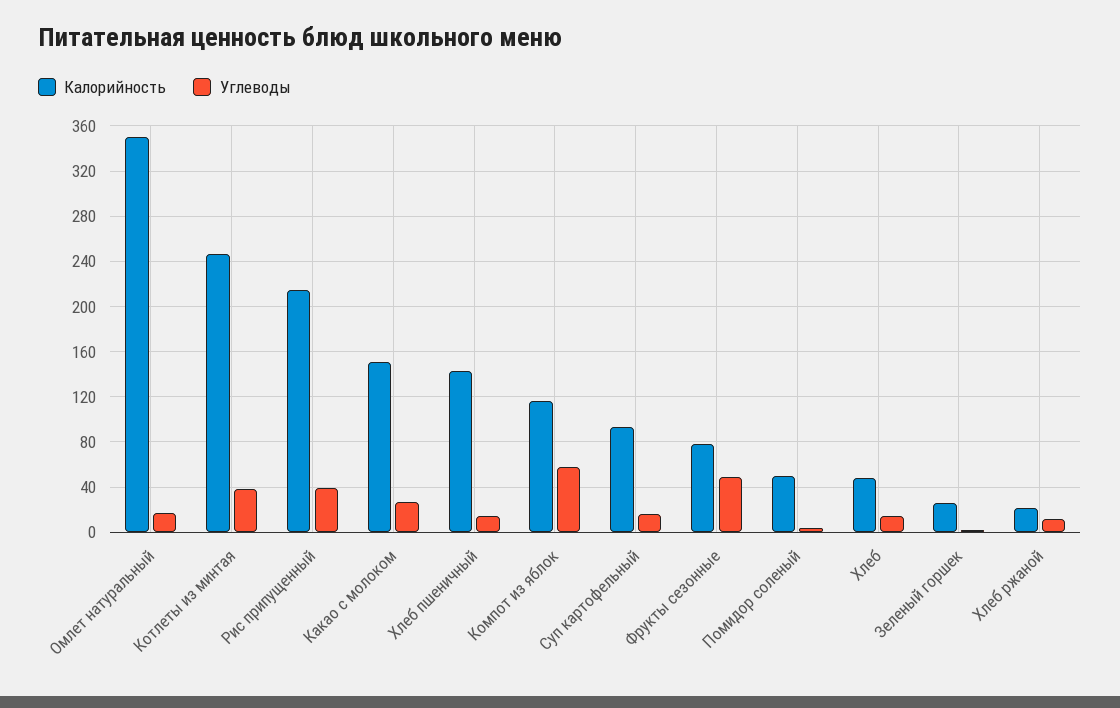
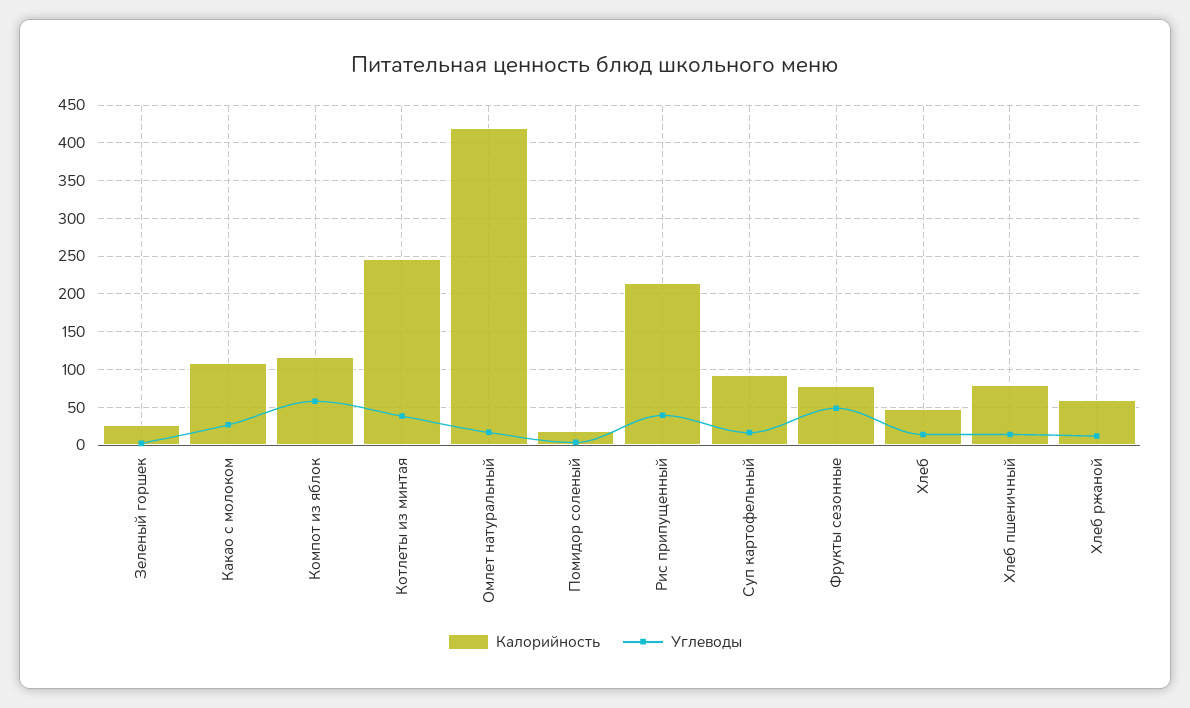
  {
    "Калорийность": {
-     "Омлет натуральный": 350,
+     "Омлет натуральный": 420,
      "Котлеты из минтая": 250,
      "Рис припущенный": 210,
-     "Какао с молоком": 150,
+     "Какао с молоком": 110,
-     "Хлеб пшеничный": 140,
+     "Хлеб пшеничный": 80,
      "Компот из яблок": 120,
      "Суп картофельный": 90,
      "Фрукты сезонные": 80,
-     "Помидор соленый": 50,
+     "Помидор соленый": 20,
      "Хлеб": 50,
      "Зеленый горшек": 30,
-     "Хлеб ржаной": 20
+     "Хлеб ржаной": 60
    },
    "Углеводы": {
      "Омлет натуральный": 20,
      "Котлеты из минтая": 40,
      "Рис припущенный": 40,
      "Какао с молоком": 30,
      "Хлеб пшеничный": 10,
      "Компот из яблок": 60,
      "Суп картофельный": 20,
      "Фрукты сезонные": 50,
      "Помидор соленый": 0,
      "Хлеб": 10,
      "Зеленый горшек": 0,
      "Хлеб ржаной": 10
    }
  }

